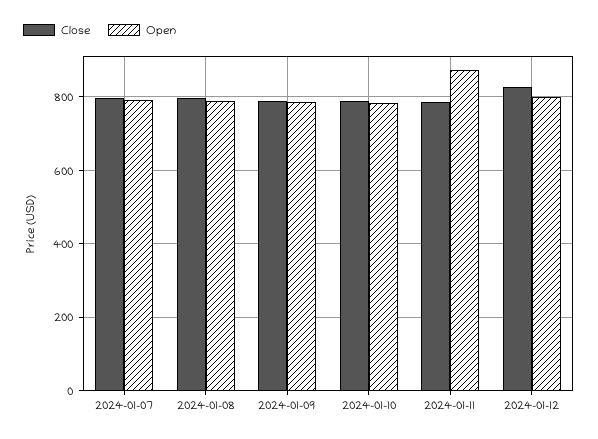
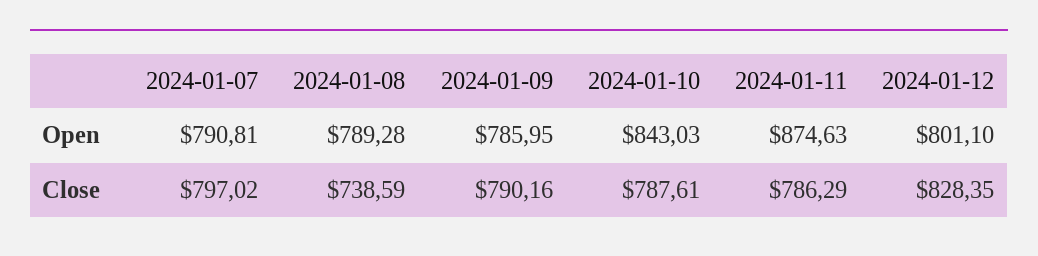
  {
    "Close": {
      "2024-01-07": 797.02,
-     "2024-01-08": 800,
+     "2024-01-08": 738.59,
      "2024-01-09": 790.16,
      "2024-01-10": 787.61,
      "2024-01-11": 786.29,
      "2024-01-12": 828.35
    },
    "Open": {
      "2024-01-07": 790.81,
      "2024-01-08": 789.28,
      "2024-01-09": 785.95,
-     "2024-01-10": 780,
+     "2024-01-10": 843.03,
      "2024-01-11": 874.63,
      "2024-01-12": 801.1
    }
  }

